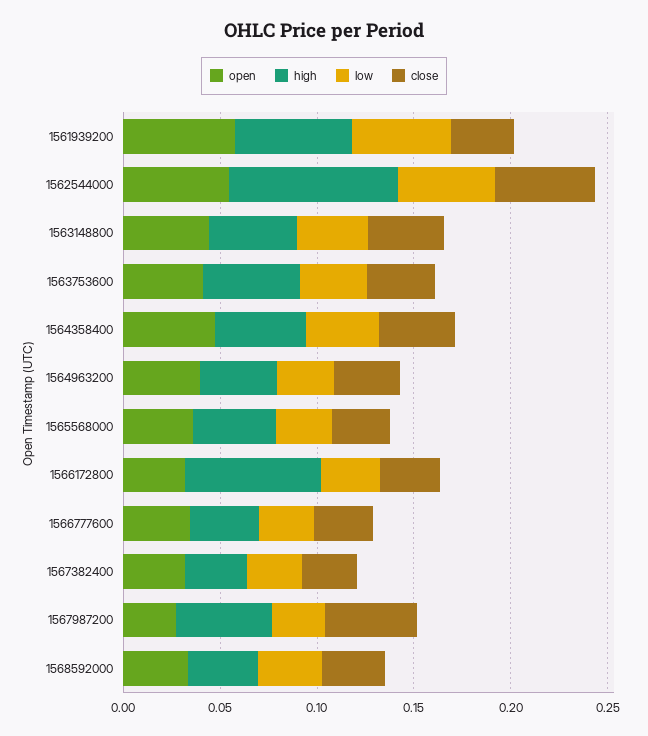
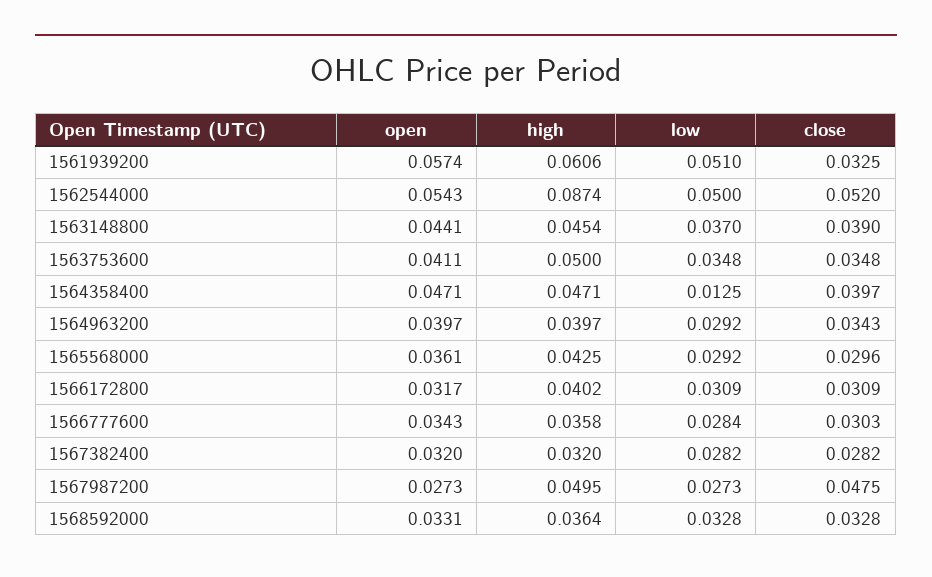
  {
    "open": {
      "1561939200": 0.0574,
      "1562544000": 0.0543,
      "1563148800": 0.0441,
      "1563753600": 0.0411,
      "1564358400": 0.0471,
      "1564963200": 0.0397,
      "1565568000": 0.0361,
      "1566172800": 0.0317,
      "1566777600": 0.0343,
      "1567382400": 0.032,
      "1567987200": 0.0273,
      "1568592000": 0.0331
    },
    "high": {
      "1561939200": 0.0606,
      "1562544000": 0.0874,
      "1563148800": 0.0454,
      "1563753600": 0.05,
      "1564358400": 0.0471,
      "1564963200": 0.0397,
      "1565568000": 0.0425,
-     "1566172800": 0.07,
+     "1566172800": 0.0402,
      "1566777600": 0.0358,
      "1567382400": 0.032,
      "1567987200": 0.0495,
      "1568592000": 0.0364
    },
    "low": {
      "1561939200": 0.051,
      "1562544000": 0.05,
      "1563148800": 0.037,
      "1563753600": 0.0348,
-     "1564358400": 0.04,
+     "1564358400": 0.0125,
      "1564963200": 0.0292,
      "1565568000": 0.0292,
      "1566172800": 0.0309,
      "1566777600": 0.0284,
      "1567382400": 0.0282,
      "1567987200": 0.0273,
      "1568592000": 0.0328
    },
    "close": {
      "1561939200": 0.0325,
      "1562544000": 0.052,
      "1563148800": 0.039,
      "1563753600": 0.0348,
      "1564358400": 0.0397,
      "1564963200": 0.0343,
      "1565568000": 0.0296,
      "1566172800": 0.0309,
      "1566777600": 0.0303,
      "1567382400": 0.0282,
      "1567987200": 0.0475,
      "1568592000": 0.0328
    }
  }

